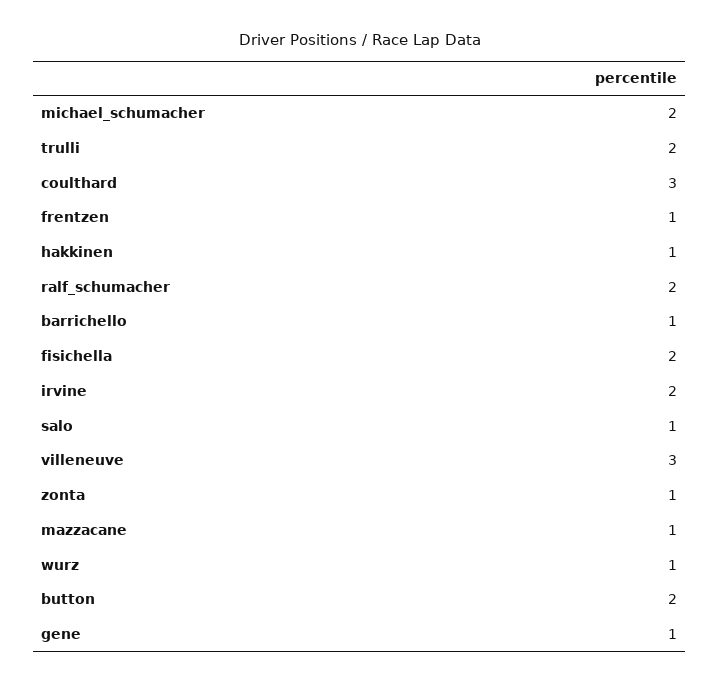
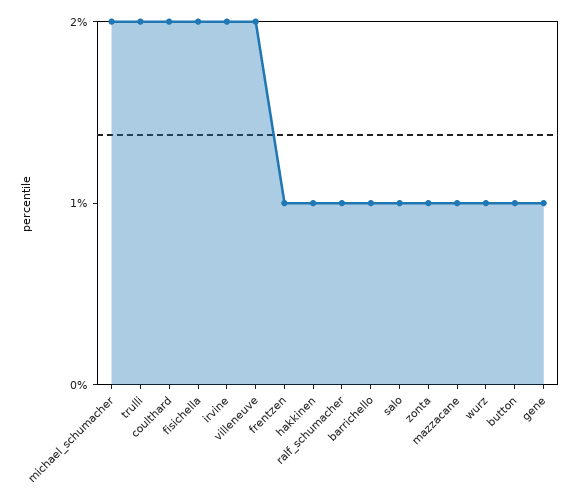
  {
    "michael_schumacher": 2,
    "trulli": 2,
-   "coulthard": 3,
+   "coulthard": 2,
    "frentzen": 1,
    "hakkinen": 1,
-   "ralf_schumacher": 2,
+   "ralf_schumacher": 1,
    "barrichello": 1,
    "fisichella": 2,
    "irvine": 2,
    "salo": 1,
-   "villeneuve": 3,
+   "villeneuve": 2,
    "zonta": 1,
    "mazzacane": 1,
    "wurz": 1,
-   "button": 2,
+   "button": 1,
    "gene": 1
  }

